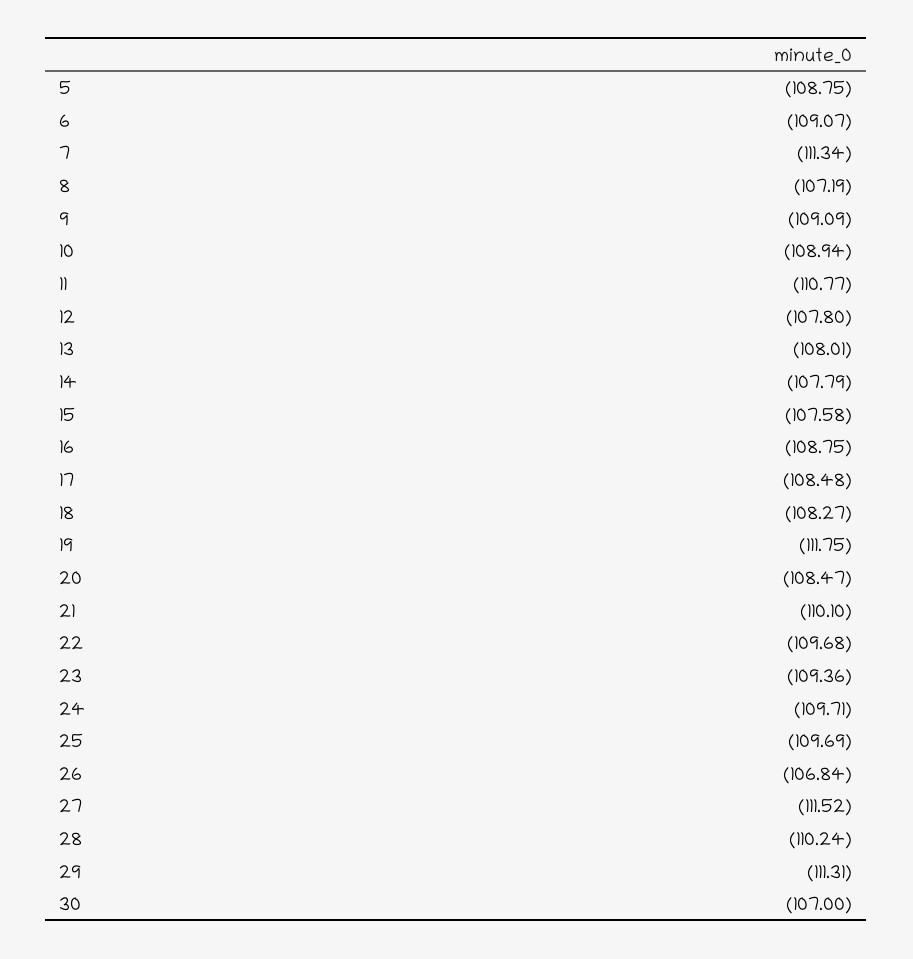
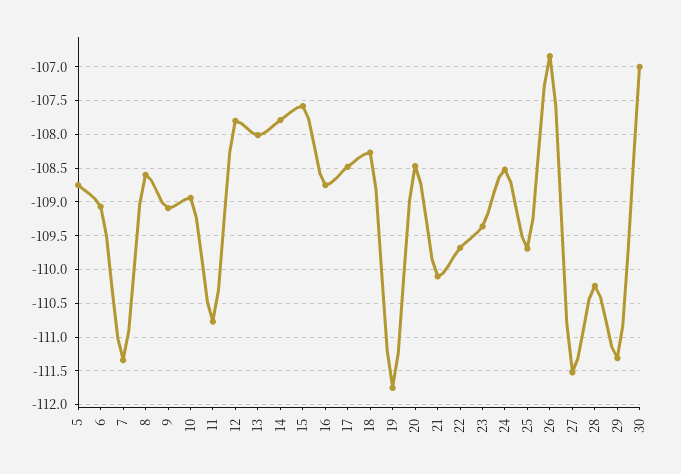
  {
    "5": -108.75,
    "6": -109.07,
    "7": -111.34,
-   "8": -107.19,
+   "8": -108.6,
    "9": -109.09,
    "10": -108.94,
    "11": -110.77,
    "12": -107.8,
    "13": -108.01,
    "14": -107.79,
    "15": -107.58,
    "16": -108.75,
    "17": -108.48,
    "18": -108.27,
    "19": -111.75,
    "20": -108.47,
    "21": -110.1,
    "22": -109.68,
    "23": -109.36,
-   "24": -109.71,
+   "24": -108.5,
    "25": -109.69,
    "26": -106.84,
    "27": -111.52,
    "28": -110.24,
    "29": -111.31,
    "30": -107
  }

